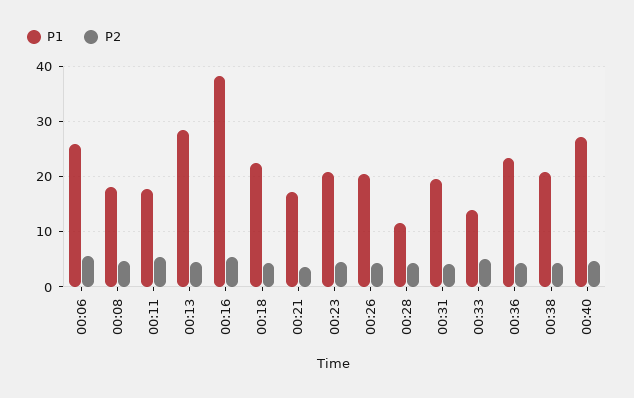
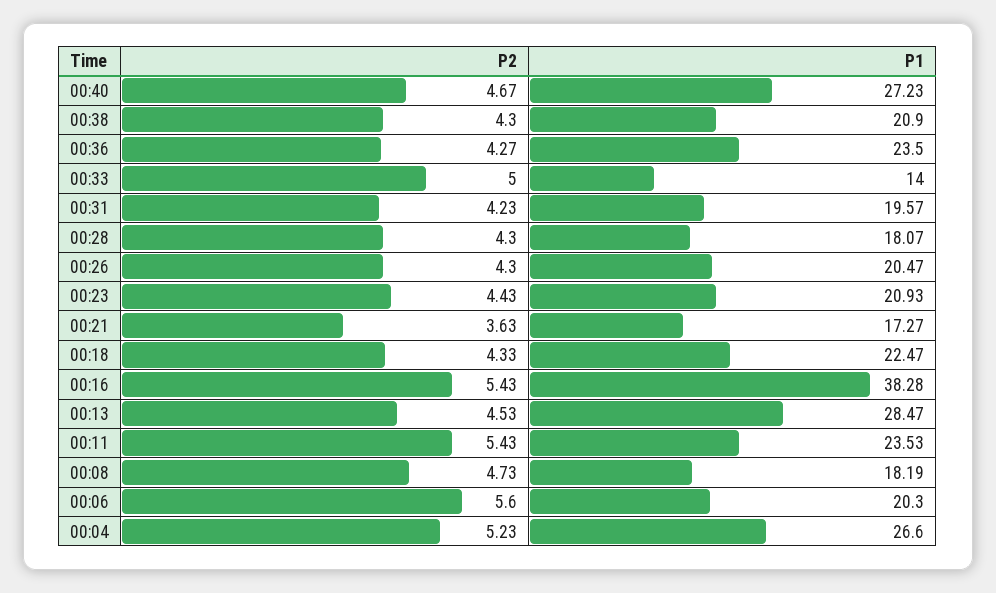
  {
    "P1": {
-     "00:06": 26,
+     "00:06": 20.3,
      "00:08": 18.19,
-     "00:11": 18,
+     "00:11": 23.53,
      "00:13": 28.47,
      "00:16": 38.28,
      "00:18": 22.47,
      "00:21": 17.27,
      "00:23": 20.93,
      "00:26": 20.47,
-     "00:28": 12,
+     "00:28": 18.07,
      "00:31": 19.57,
      "00:33": 14,
      "00:36": 23.5,
      "00:38": 20.9,
-     "00:40": 27.23
+     "00:40": 27.23,
+     "00:04": 26.6
    },
    "P2": {
      "00:06": 5.6,
      "00:08": 4.73,
      "00:11": 5.43,
      "00:13": 4.53,
      "00:16": 5.43,
      "00:18": 4.33,
      "00:21": 3.63,
      "00:23": 4.43,
      "00:26": 4.3,
      "00:28": 4.3,
      "00:31": 4.23,
      "00:33": 5,
      "00:36": 4.27,
      "00:38": 4.3,
-     "00:40": 4.67
+     "00:40": 4.67,
+     "00:04": 5.23
    }
  }

